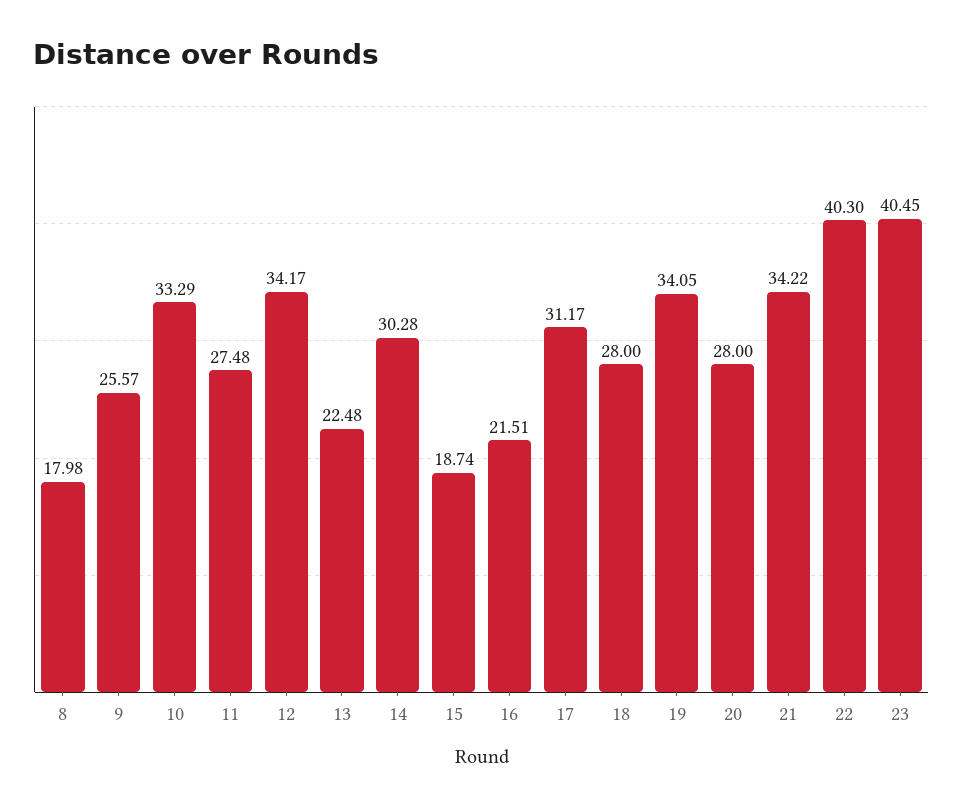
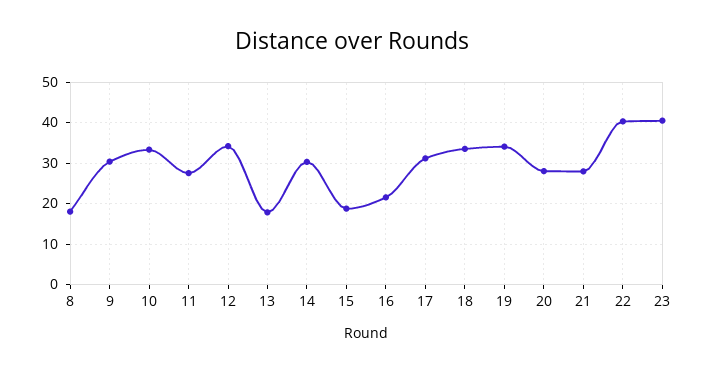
  {
    "8": 17.98,
-   "9": 25.57,
+   "9": 30,
    "10": 33.29,
    "11": 27.48,
    "12": 34.17,
-   "13": 22.48,
+   "13": 18,
    "14": 30.28,
    "15": 18.74,
    "16": 21.51,
    "17": 31.17,
-   "18": 28,
+   "18": 34,
    "19": 34.05,
    "20": 28,
-   "21": 34.22,
+   "21": 28,
    "22": 40.3,
    "23": 40.45
  }

